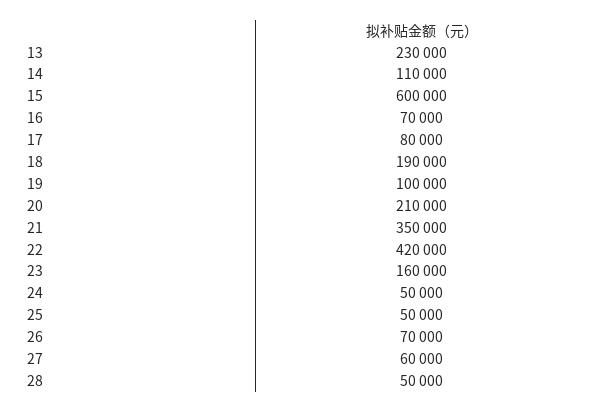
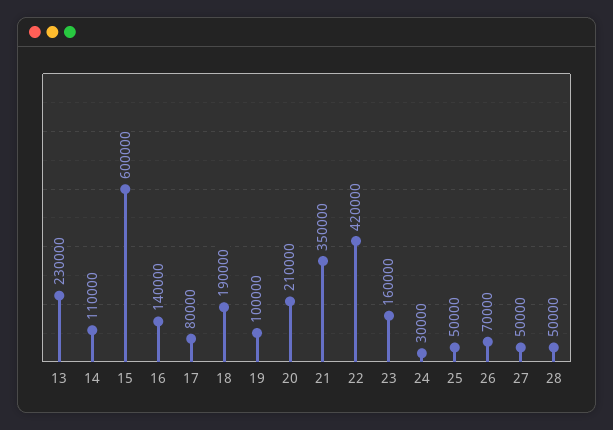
  {
    "13": 230000,
    "14": 110000,
    "15": 600000,
-   "16": 70000,
+   "16": 140000,
    "17": 80000,
    "18": 190000,
    "19": 100000,
    "20": 210000,
    "21": 350000,
    "22": 420000,
    "23": 160000,
-   "24": 50000,
+   "24": 30000,
    "25": 50000,
    "26": 70000,
-   "27": 60000,
+   "27": 50000,
    "28": 50000
  }

